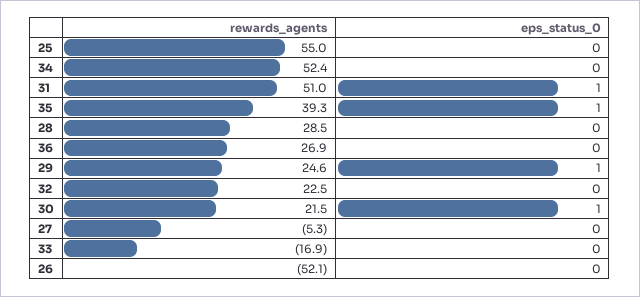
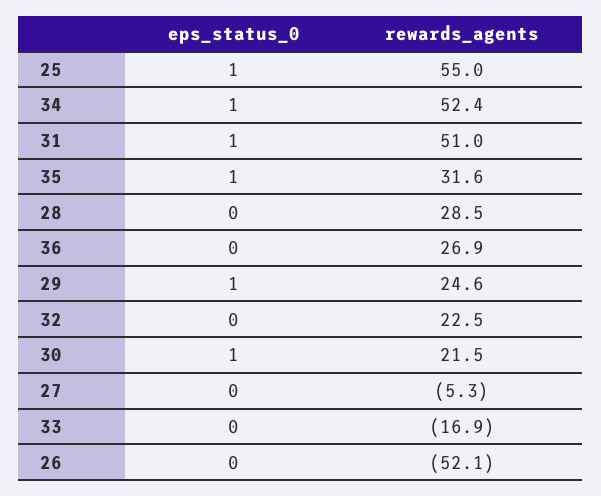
  {
    "rewards_agents": {
      "25": 55,
      "34": 52.4,
      "31": 51,
-     "35": 39.3,
+     "35": 31.6,
      "28": 28.5,
      "36": 26.9,
      "29": 24.6,
      "32": 22.5,
      "30": 21.5,
      "27": -5.3,
      "33": -16.9,
      "26": -52.1
    },
    "eps_status_0": {
-     "25": 0,
+     "25": 1,
-     "34": 0,
+     "34": 1,
      "31": 1,
      "35": 1,
      "28": 0,
      "36": 0,
      "29": 1,
      "32": 0,
      "30": 1,
      "27": 0,
      "33": 0,
      "26": 0
    }
  }

